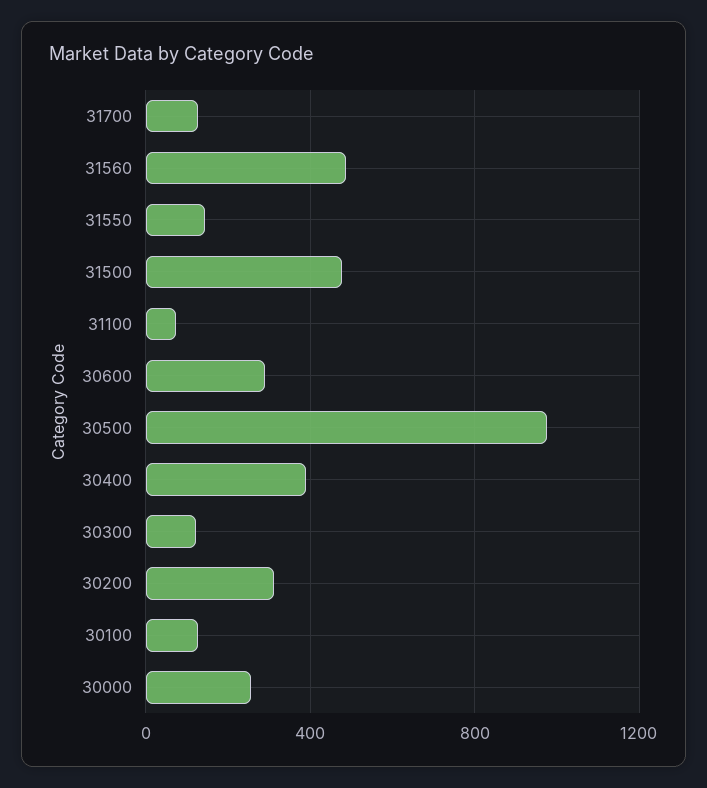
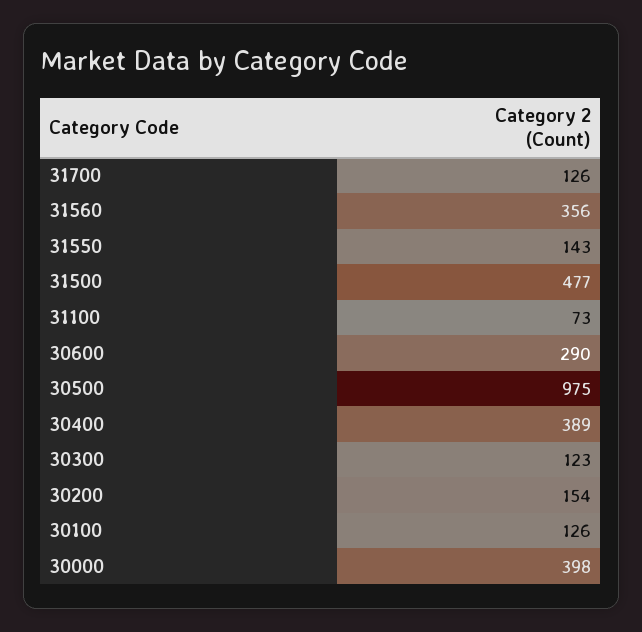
  {
    "31700": 126,
-   "31560": 500,
+   "31560": 356,
    "31550": 143,
    "31500": 477,
    "31100": 73,
    "30600": 290,
    "30500": 975,
    "30400": 389,
    "30300": 123,
-   "30200": 300,
+   "30200": 154,
    "30100": 126,
-   "30000": 250
+   "30000": 398
  }

